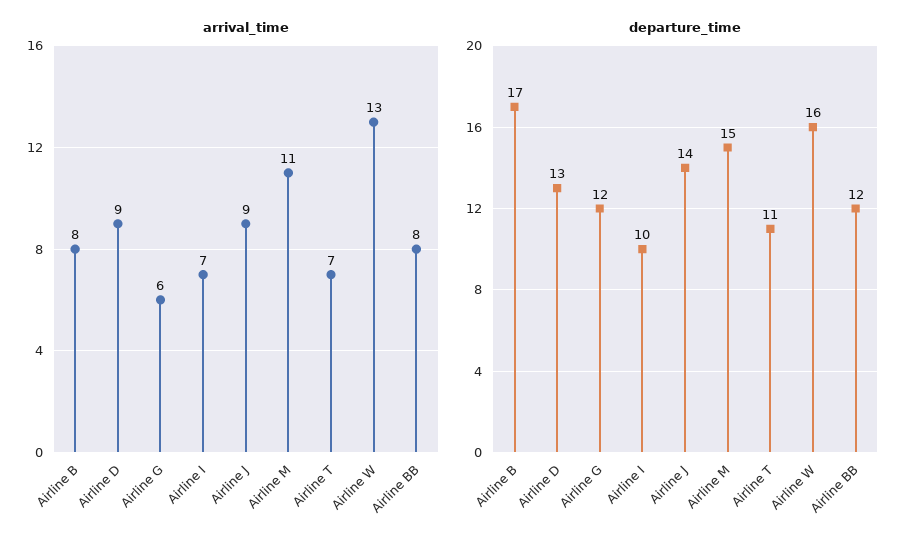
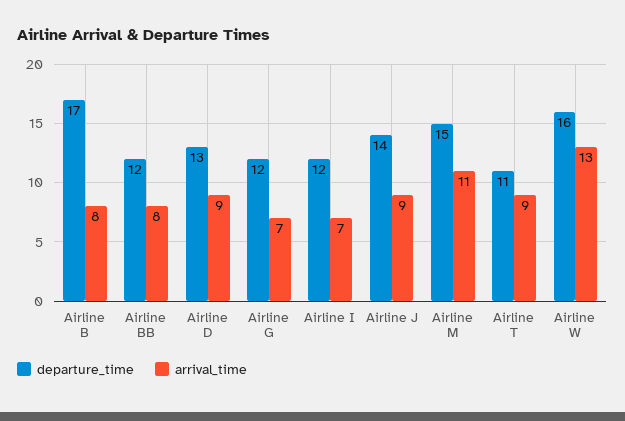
  {
    "arrival_time": {
      "Airline B": 8,
      "Airline D": 9,
-     "Airline G": 6,
+     "Airline G": 7,
      "Airline I": 7,
      "Airline J": 9,
      "Airline M": 11,
-     "Airline T": 7,
+     "Airline T": 9,
      "Airline W": 13,
      "Airline BB": 8
    },
    "departure_time": {
      "Airline B": 17,
      "Airline D": 13,
      "Airline G": 12,
-     "Airline I": 10,
+     "Airline I": 12,
      "Airline J": 14,
      "Airline M": 15,
      "Airline T": 11,
      "Airline W": 16,
      "Airline BB": 12
    }
  }

